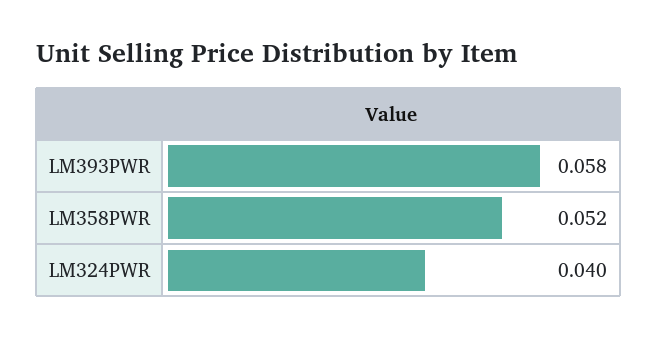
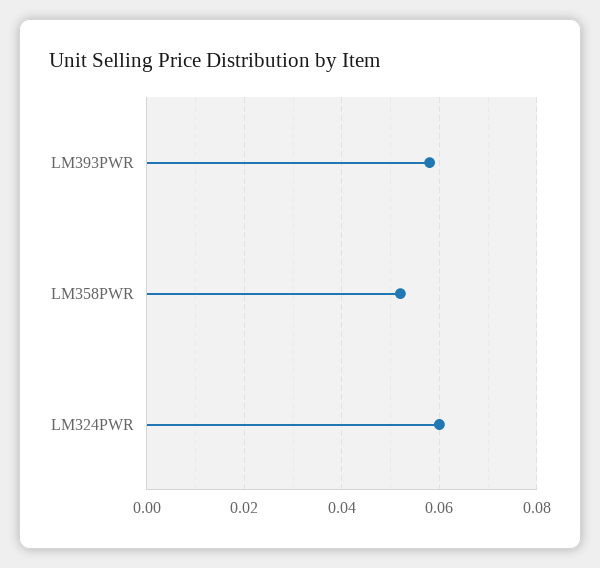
  {
    "LM393PWR": 0.058,
    "LM358PWR": 0.052,
-   "LM324PWR": 0.04
+   "LM324PWR": 0.06
  }

